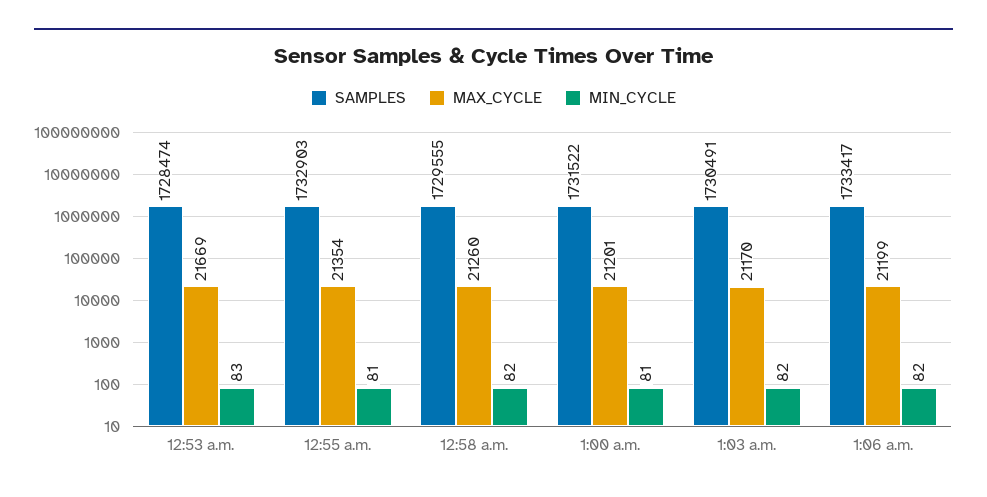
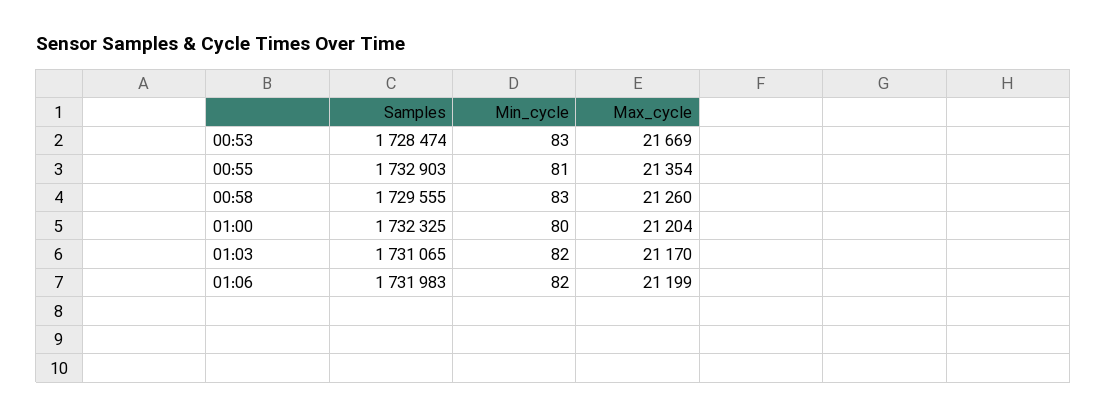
  {
    "SAMPLES": {
      "12:53 a.m.": 1728474,
      "12:55 a.m.": 1732903,
      "12:58 a.m.": 1729555,
-     "1:00 a.m.": 1731522,
+     "1:00 a.m.": 1732325,
-     "1:03 a.m.": 1730491,
+     "1:03 a.m.": 1731065,
-     "1:06 a.m.": 1733417
+     "1:06 a.m.": 1731983
    },
    "MAX_CYCLE": {
      "12:53 a.m.": 21669,
      "12:55 a.m.": 21354,
      "12:58 a.m.": 21260,
-     "1:00 a.m.": 21201,
+     "1:00 a.m.": 21204,
      "1:03 a.m.": 21170,
      "1:06 a.m.": 21199
    },
    "MIN_CYCLE": {
      "12:53 a.m.": 83,
      "12:55 a.m.": 81,
-     "12:58 a.m.": 82,
+     "12:58 a.m.": 83,
-     "1:00 a.m.": 81,
+     "1:00 a.m.": 80,
      "1:03 a.m.": 82,
      "1:06 a.m.": 82
    }
  }

